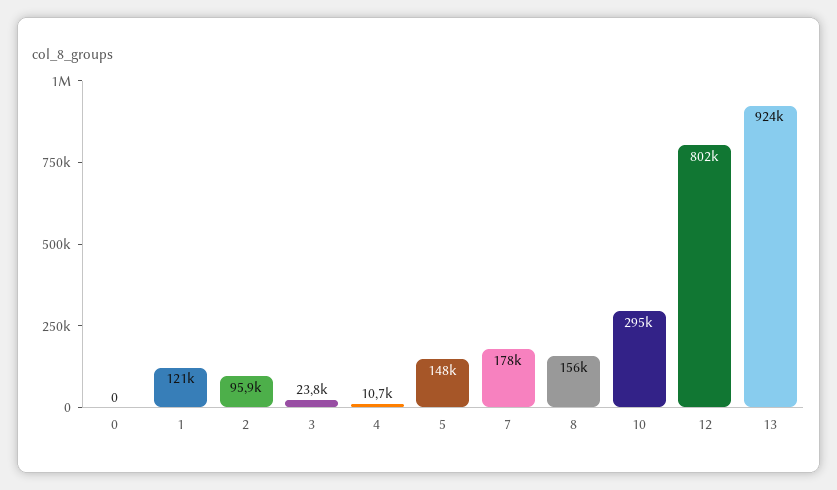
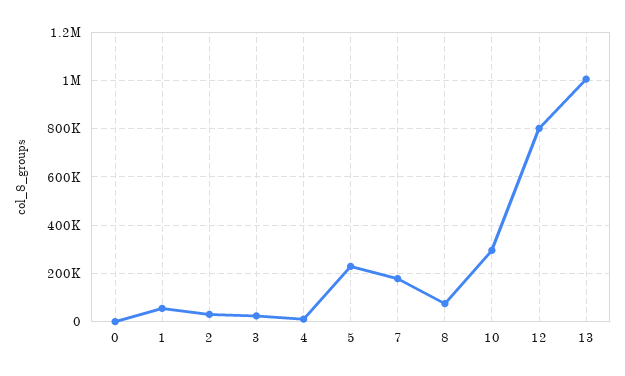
  {
    "0": 0,
-   "1": 121000,
+   "1": 50000,
-   "2": 95900,
+   "2": 25000,
    "3": 23800,
    "4": 10700,
-   "5": 148000,
+   "5": 225000,
    "7": 178000,
-   "8": 156000,
+   "8": 75000,
    "10": 295000,
    "12": 802000,
-   "13": 924000
+   "13": 1000000
  }

